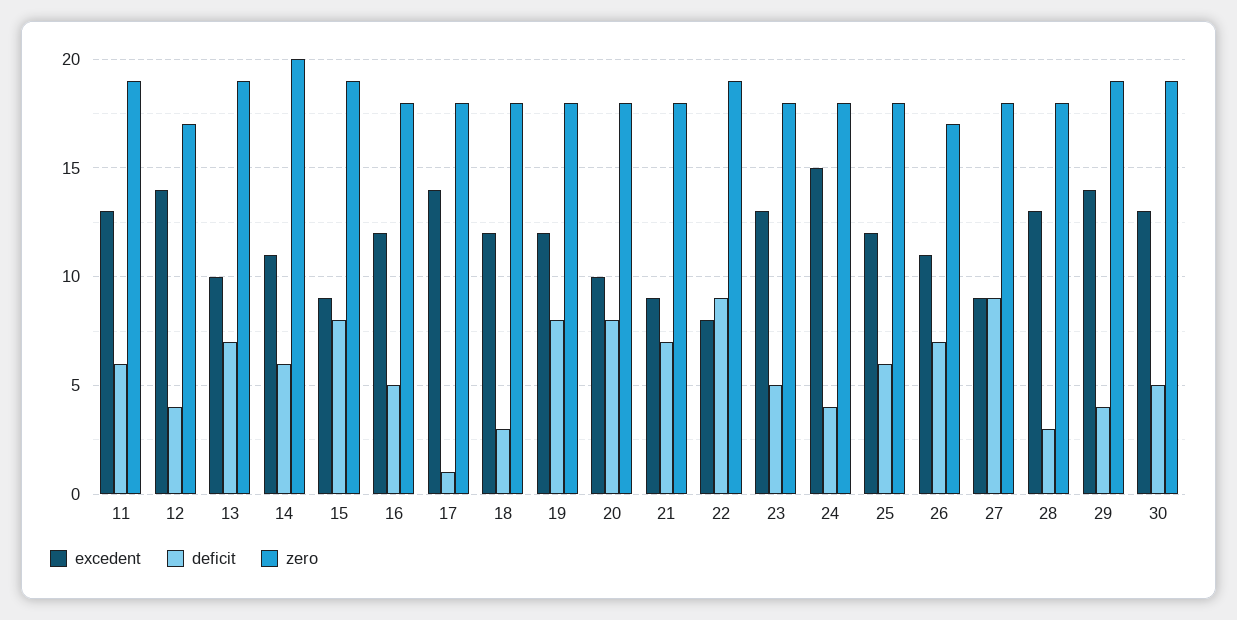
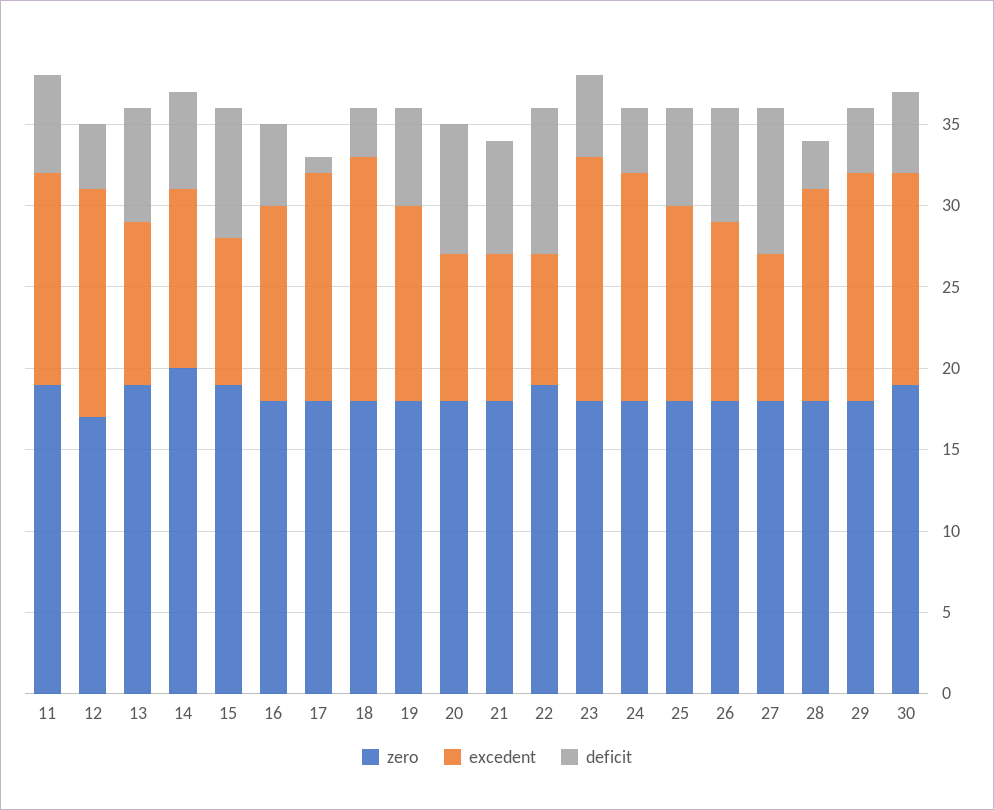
  {
    "excedent": {
      "11": 13,
      "12": 14,
      "13": 10,
      "14": 11,
      "15": 9,
      "16": 12,
      "17": 14,
-     "18": 12,
+     "18": 15,
      "19": 12,
-     "20": 10,
+     "20": 9,
      "21": 9,
      "22": 8,
-     "23": 13,
+     "23": 15,
-     "24": 15,
+     "24": 14,
      "25": 12,
      "26": 11,
      "27": 9,
      "28": 13,
      "29": 14,
      "30": 13
    },
    "deficit": {
      "11": 6,
      "12": 4,
      "13": 7,
      "14": 6,
      "15": 8,
      "16": 5,
      "17": 1,
      "18": 3,
-     "19": 8,
+     "19": 6,
      "20": 8,
      "21": 7,
      "22": 9,
      "23": 5,
      "24": 4,
      "25": 6,
      "26": 7,
      "27": 9,
      "28": 3,
      "29": 4,
      "30": 5
    },
    "zero": {
      "11": 19,
      "12": 17,
      "13": 19,
      "14": 20,
      "15": 19,
      "16": 18,
      "17": 18,
      "18": 18,
      "19": 18,
      "20": 18,
      "21": 18,
      "22": 19,
      "23": 18,
      "24": 18,
      "25": 18,
-     "26": 17,
+     "26": 18,
      "27": 18,
      "28": 18,
-     "29": 19,
+     "29": 18,
      "30": 19
    }
  }

